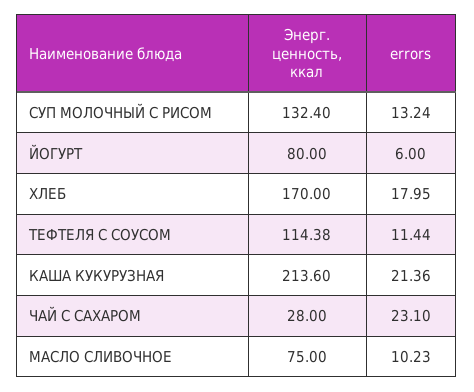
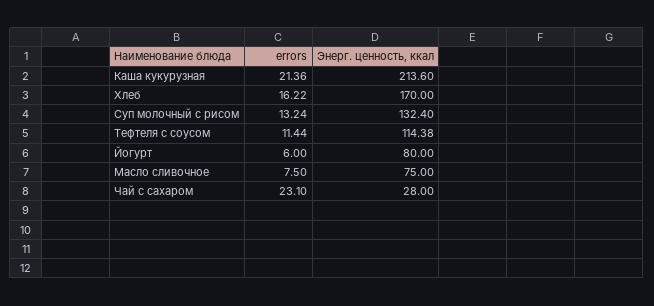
  {
    "Энерг. ценность, ккал": {
      "СУП МОЛОЧНЫЙ С РИСОМ": 132.4,
      "ЙОГУРТ": 80,
      "ХЛЕБ": 170,
      "ТЕФТЕЛЯ С СОУСОМ": 114.38,
      "КАША КУКУРУЗНАЯ": 213.6,
      "ЧАЙ С САХАРОМ": 28,
      "МАСЛО СЛИВОЧНОЕ": 75
    },
    "errors": {
      "СУП МОЛОЧНЫЙ С РИСОМ": 13.24,
      "ЙОГУРТ": 6,
-     "ХЛЕБ": 17.95,
+     "ХЛЕБ": 16.22,
      "ТЕФТЕЛЯ С СОУСОМ": 11.44,
      "КАША КУКУРУЗНАЯ": 21.36,
      "ЧАЙ С САХАРОМ": 23.1,
-     "МАСЛО СЛИВОЧНОЕ": 10.23
+     "МАСЛО СЛИВОЧНОЕ": 7.5
    }
  }

